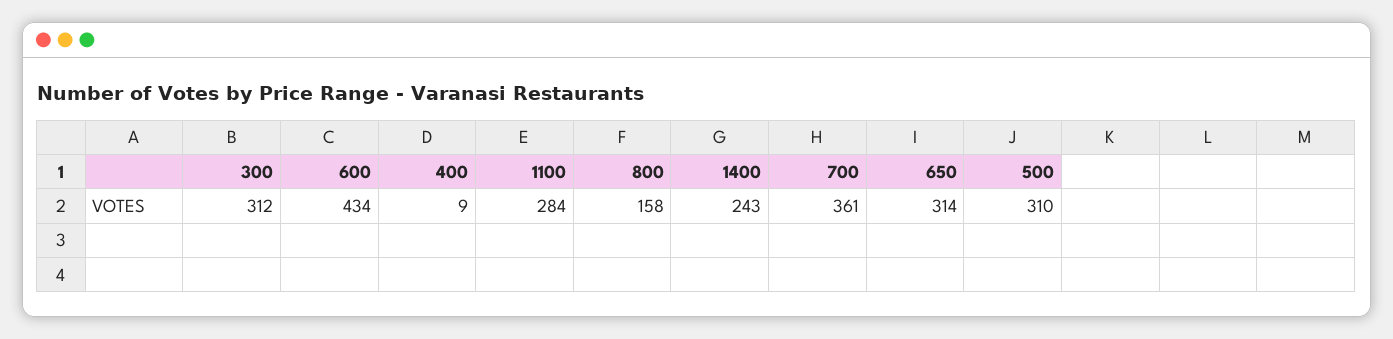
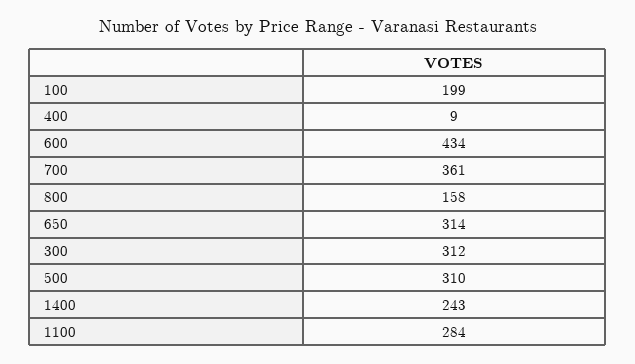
  {
    "300": 312,
    "600": 434,
    "400": 9,
    "1100": 284,
    "800": 158,
    "1400": 243,
    "700": 361,
    "650": 314,
-   "500": 310
+   "500": 310,
+   "100": 199
  }

